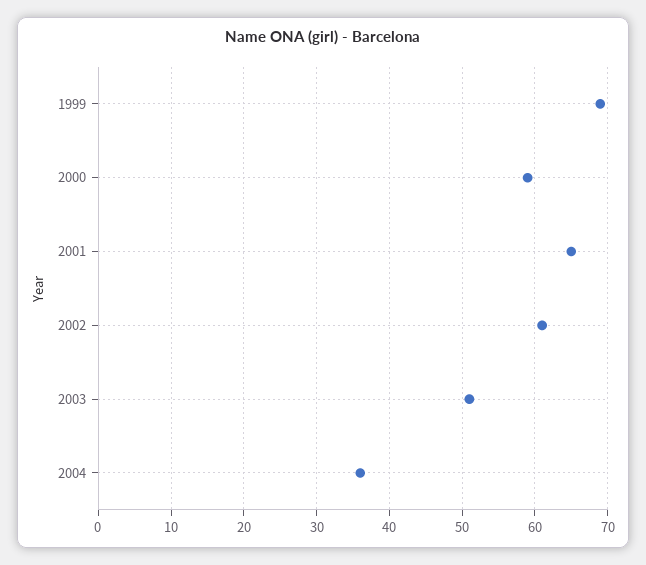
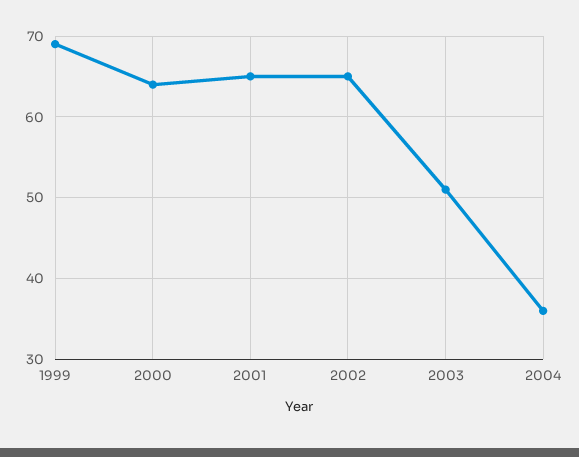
  {
    "1999": 69,
-   "2000": 59,
+   "2000": 64,
    "2001": 65,
-   "2002": 61,
+   "2002": 65,
    "2003": 51,
    "2004": 36
  }

